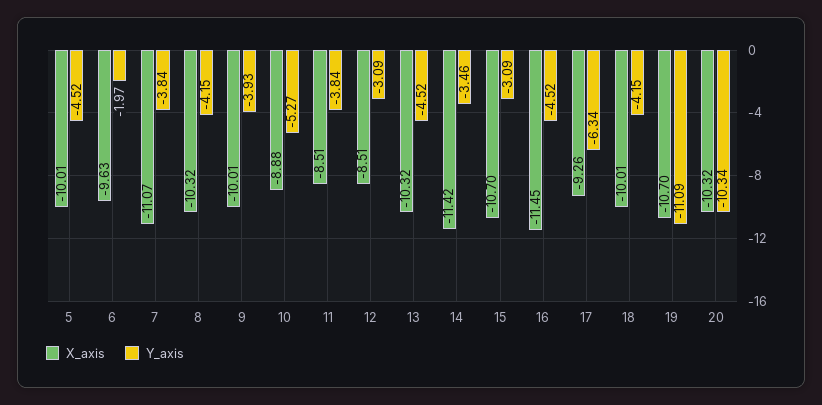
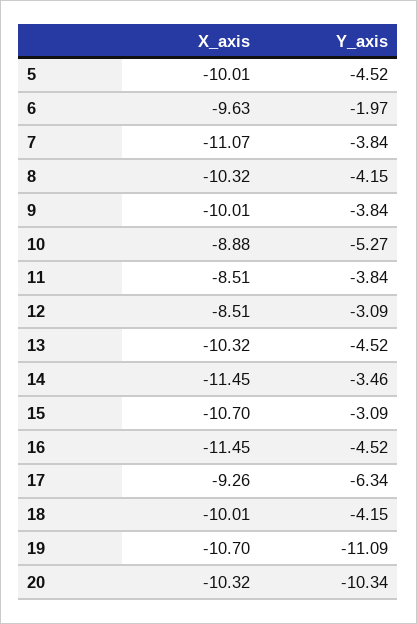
  {
    "X_axis": {
      "5": -10.01,
      "6": -9.63,
      "7": -11.07,
      "8": -10.32,
      "9": -10.01,
      "10": -8.88,
      "11": -8.51,
      "12": -8.51,
      "13": -10.32,
-     "14": -11.42,
+     "14": -11.45,
      "15": -10.7,
      "16": -11.45,
      "17": -9.26,
      "18": -10.01,
      "19": -10.7,
      "20": -10.32
    },
    "Y_axis": {
      "5": -4.52,
      "6": -1.97,
      "7": -3.84,
      "8": -4.15,
-     "9": -3.93,
+     "9": -3.84,
      "10": -5.27,
      "11": -3.84,
      "12": -3.09,
      "13": -4.52,
      "14": -3.46,
      "15": -3.09,
      "16": -4.52,
      "17": -6.34,
      "18": -4.15,
      "19": -11.09,
      "20": -10.34
    }
  }

